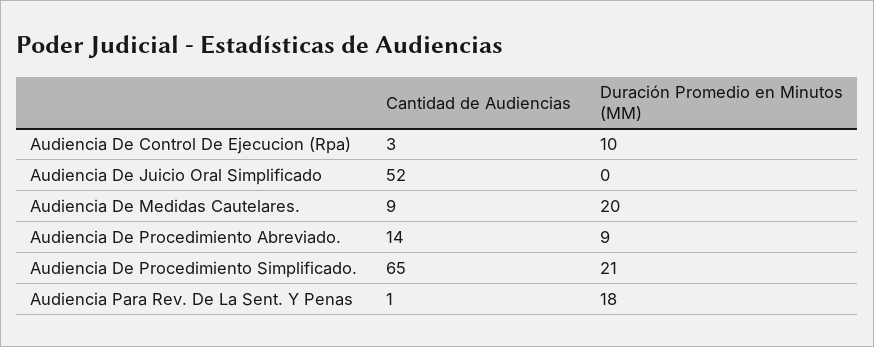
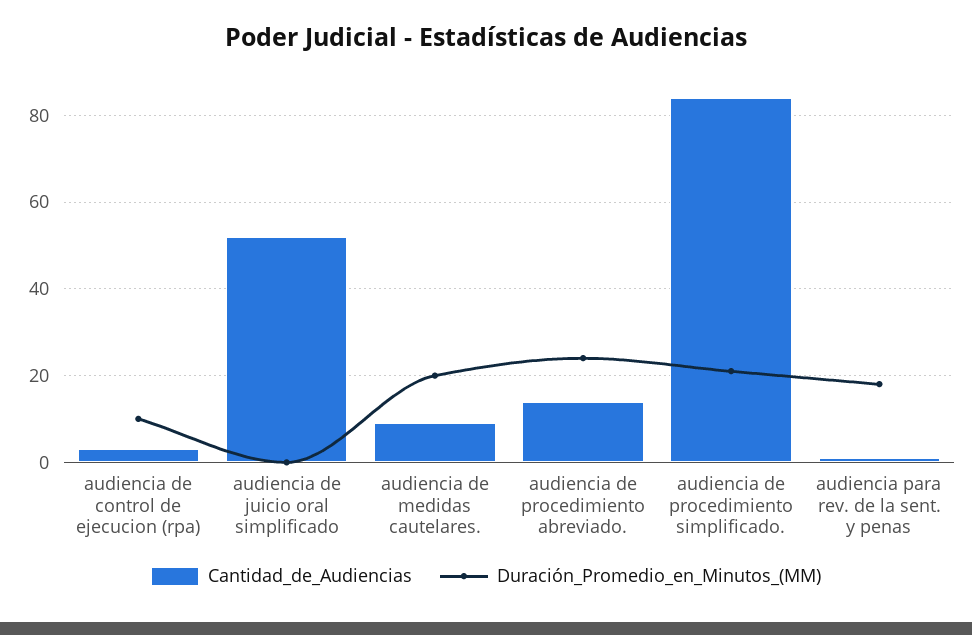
  {
    "Cantidad de Audiencias": {
      "Audiencia De Control De Ejecucion (Rpa)": 3,
      "Audiencia De Juicio Oral Simplificado": 52,
      "Audiencia De Medidas Cautelares.": 9,
      "Audiencia De Procedimiento Abreviado.": 14,
-     "Audiencia De Procedimiento Simplificado.": 65,
+     "Audiencia De Procedimiento Simplificado.": 85,
      "Audiencia Para Rev. De La Sent. Y Penas": 1
    },
    "Duración Promedio en Minutos (MM)": {
      "Audiencia De Control De Ejecucion (Rpa)": 10,
      "Audiencia De Juicio Oral Simplificado": 0,
      "Audiencia De Medidas Cautelares.": 20,
-     "Audiencia De Procedimiento Abreviado.": 9,
+     "Audiencia De Procedimiento Abreviado.": 25,
      "Audiencia De Procedimiento Simplificado.": 21,
      "Audiencia Para Rev. De La Sent. Y Penas": 18
    }
  }

